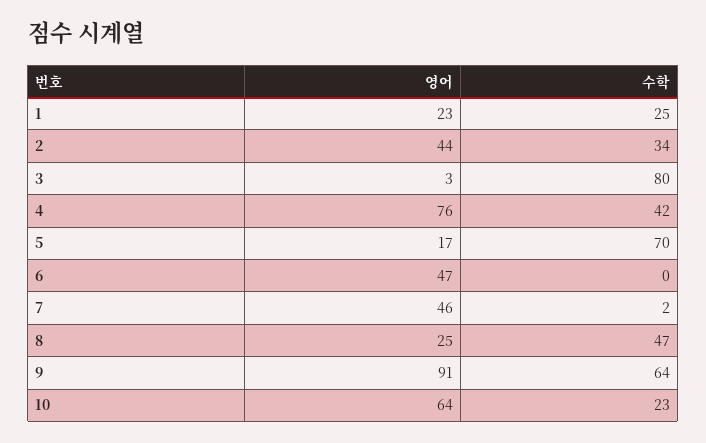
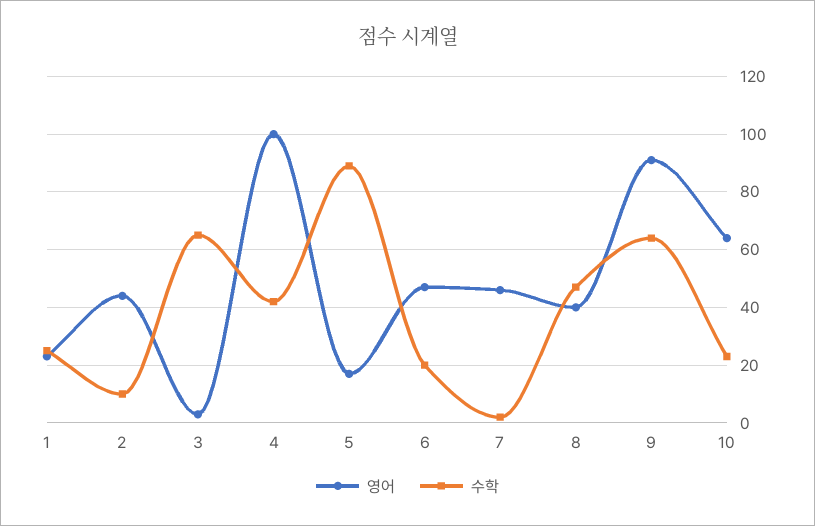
  {
    "영어": {
      "1": 23,
      "2": 44,
      "3": 3,
-     "4": 76,
+     "4": 100,
      "5": 17,
      "6": 47,
      "7": 46,
-     "8": 25,
+     "8": 40,
      "9": 91,
      "10": 64
    },
    "수학": {
      "1": 25,
-     "2": 34,
+     "2": 10,
-     "3": 80,
+     "3": 65,
      "4": 42,
-     "5": 70,
+     "5": 90,
-     "6": 0,
+     "6": 20,
      "7": 2,
      "8": 47,
      "9": 64,
      "10": 23
    }
  }

